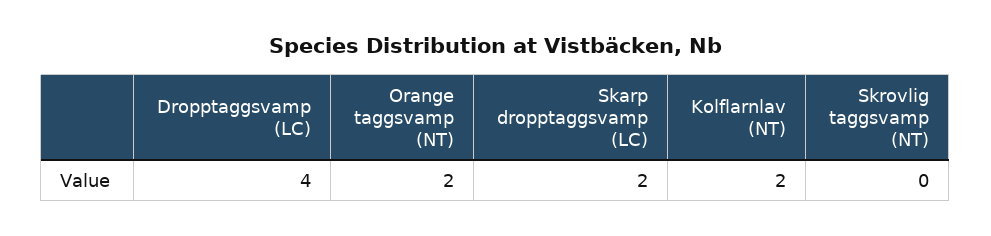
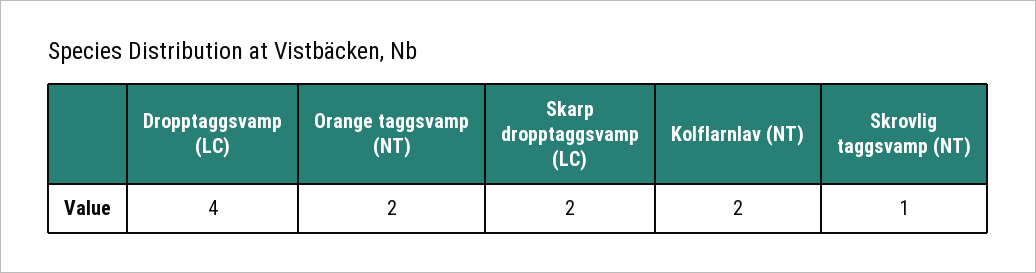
  {
    "Dropptaggsvamp (LC)": 4,
    "Orange taggsvamp (NT)": 2,
    "Skarp dropptaggsvamp (LC)": 2,
    "Kolflarnlav (NT)": 2,
-   "Skrovlig taggsvamp (NT)": 0
+   "Skrovlig taggsvamp (NT)": 1
  }

